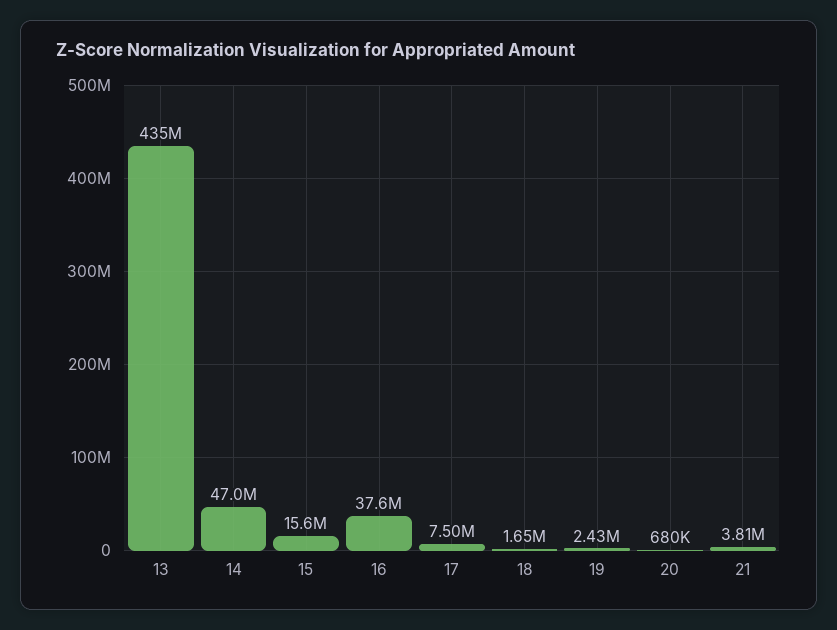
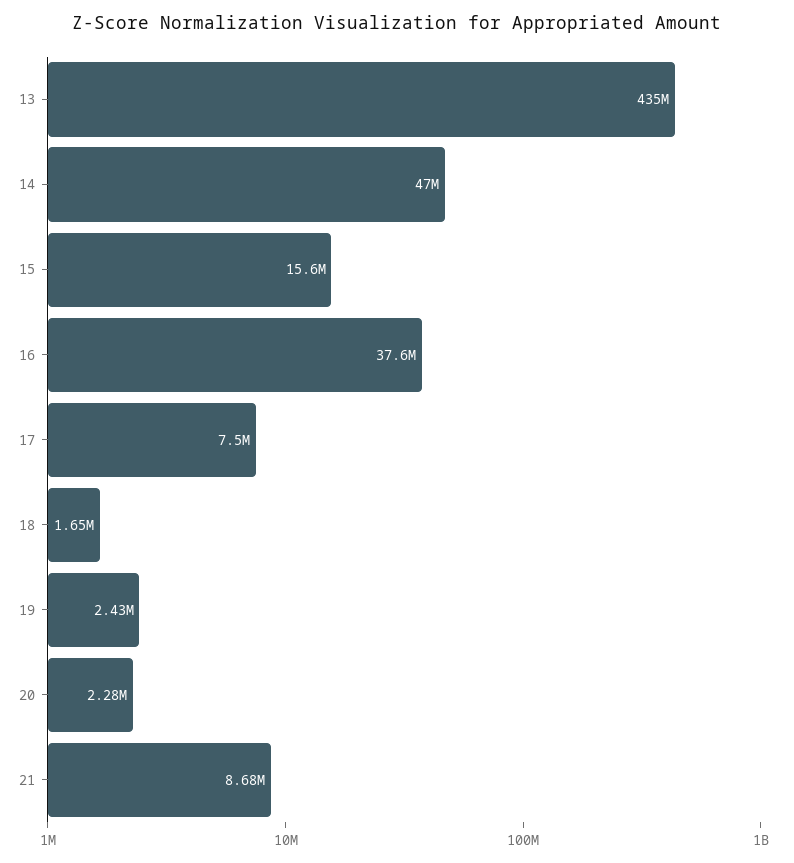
  {
    "13": 435000000,
    "14": 47000000,
    "15": 15600000,
    "16": 37600000,
    "17": 7500000,
    "18": 1650000,
    "19": 2430000,
-   "20": 680000,
+   "20": 2280000,
-   "21": 3810000
+   "21": 8680000
  }

